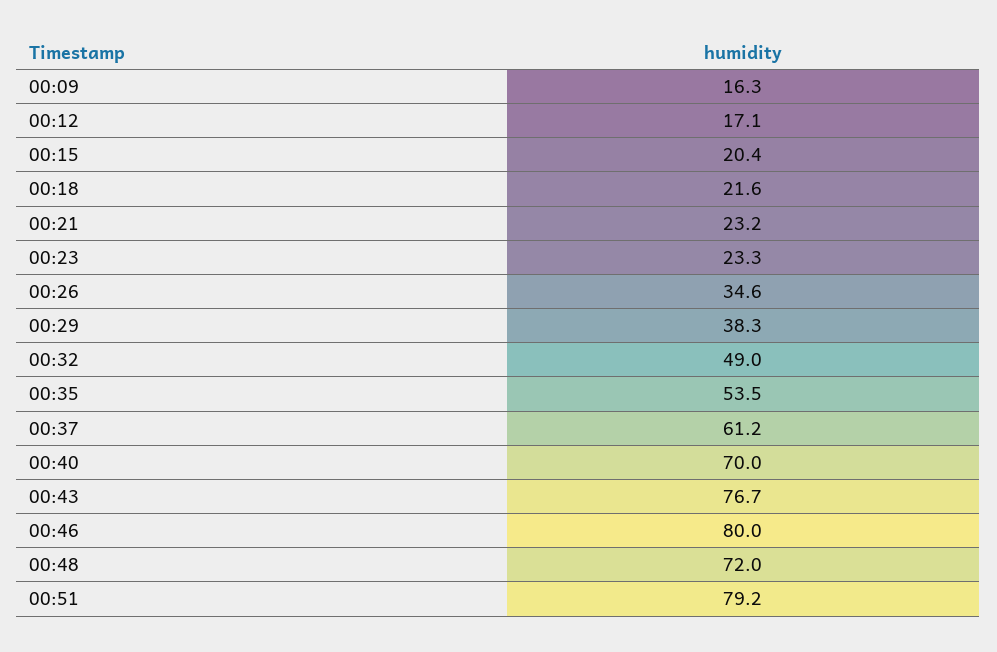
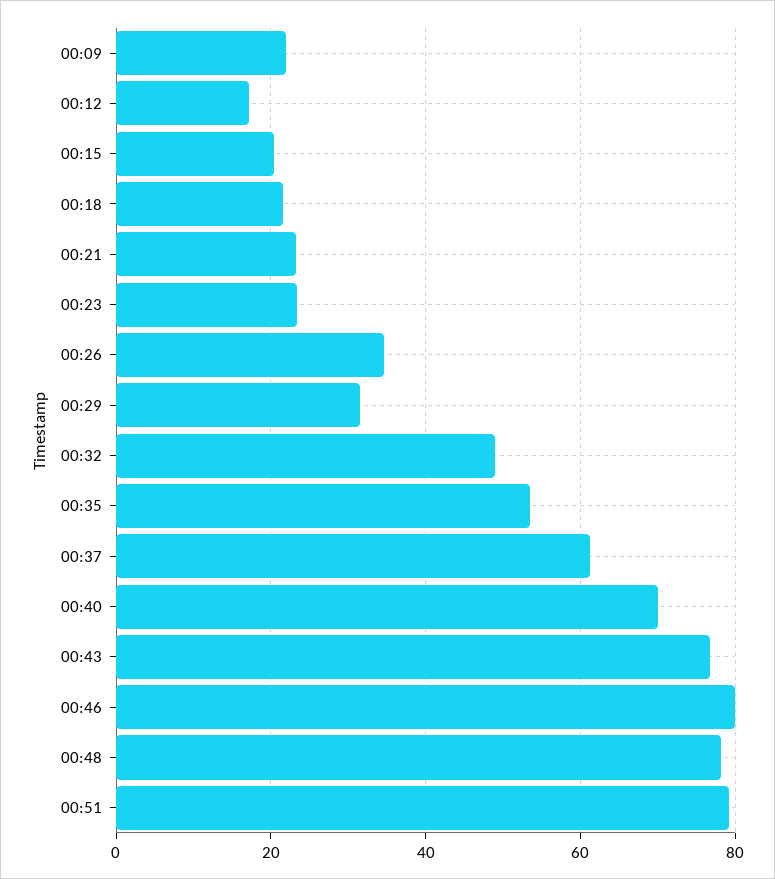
  {
-   "00:09": 16.3,
+   "00:09": 22,
    "00:12": 17.1,
    "00:15": 20.4,
    "00:18": 21.6,
    "00:21": 23.2,
    "00:23": 23.3,
    "00:26": 34.6,
-   "00:29": 38.3,
+   "00:29": 32,
    "00:32": 49,
    "00:35": 53.5,
    "00:37": 61.2,
    "00:40": 70,
    "00:43": 76.7,
    "00:46": 80,
-   "00:48": 72,
+   "00:48": 78,
    "00:51": 79.2
  }

